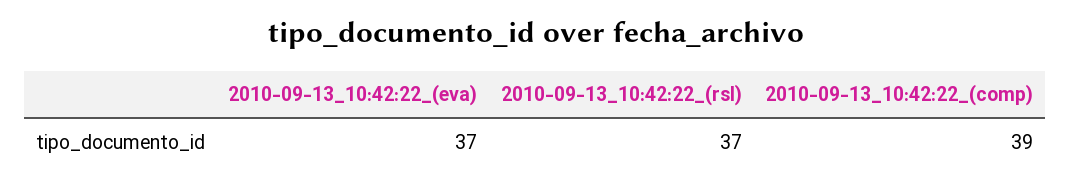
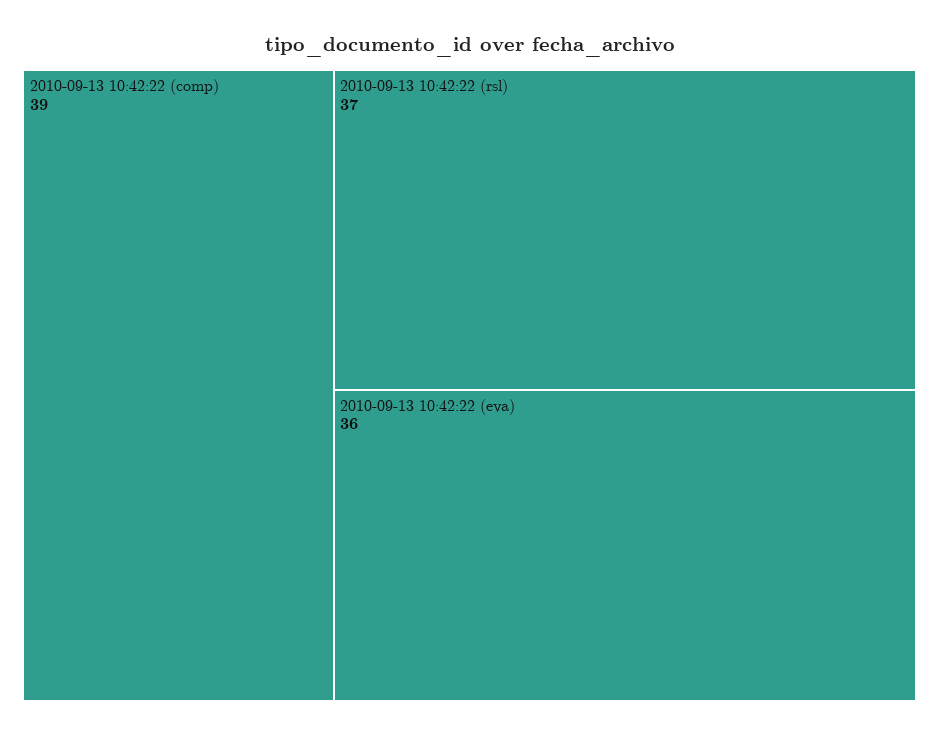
  {
-   "2010-09-13_10:42:22_(eva)": 37,
+   "2010-09-13_10:42:22_(eva)": 36,
    "2010-09-13_10:42:22_(rsl)": 37,
    "2010-09-13_10:42:22_(comp)": 39
  }

